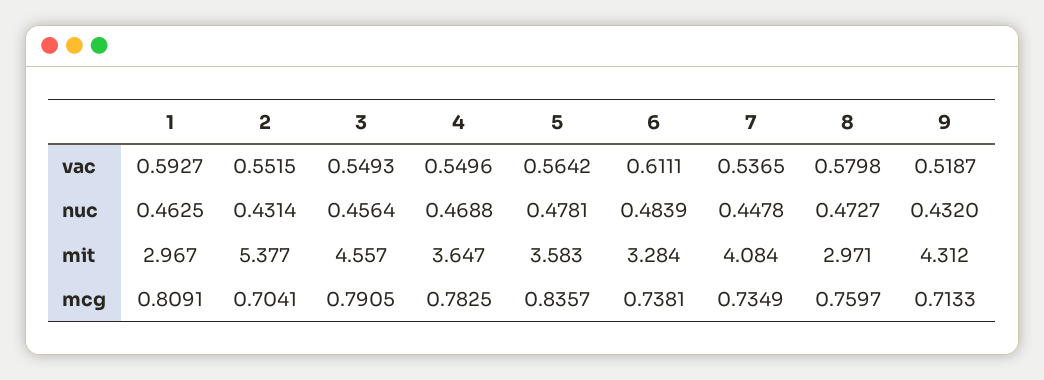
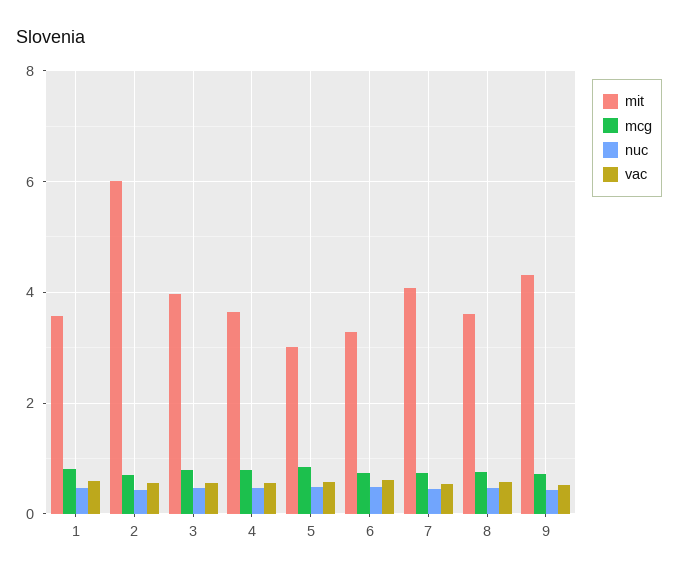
  {
    "vac": {
      "1": 0.5927,
      "2": 0.5515,
      "3": 0.5493,
      "4": 0.5496,
      "5": 0.5642,
      "6": 0.6111,
      "7": 0.5365,
      "8": 0.5798,
      "9": 0.5187
    },
    "nuc": {
      "1": 0.4625,
      "2": 0.4314,
      "3": 0.4564,
      "4": 0.4688,
      "5": 0.4781,
      "6": 0.4839,
      "7": 0.4478,
      "8": 0.4727,
      "9": 0.432
    },
    "mit": {
-     "1": 2.967,
+     "1": 3.6,
-     "2": 5.377,
+     "2": 6,
-     "3": 4.557,
+     "3": 4,
      "4": 3.647,
-     "5": 3.583,
+     "5": 3,
      "6": 3.284,
      "7": 4.084,
-     "8": 2.971,
+     "8": 3.6,
      "9": 4.312
    },
    "mcg": {
      "1": 0.8091,
      "2": 0.7041,
      "3": 0.7905,
      "4": 0.7825,
      "5": 0.8357,
      "6": 0.7381,
      "7": 0.7349,
      "8": 0.7597,
      "9": 0.7133
    }
  }

